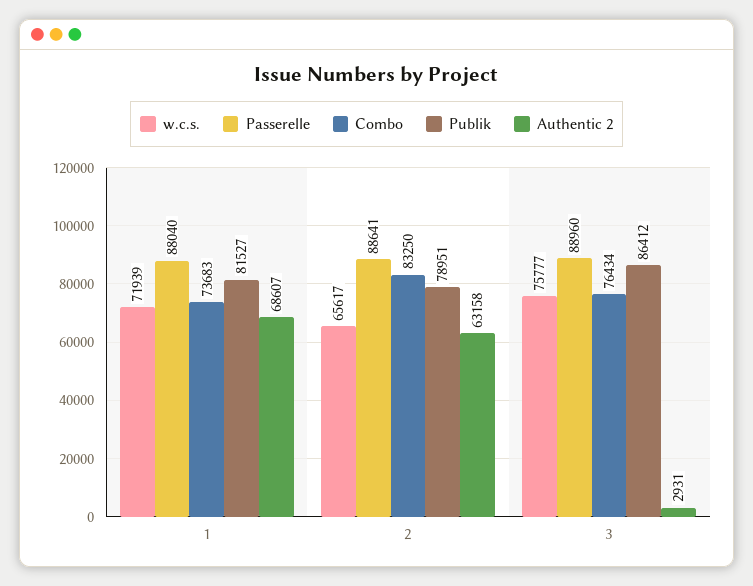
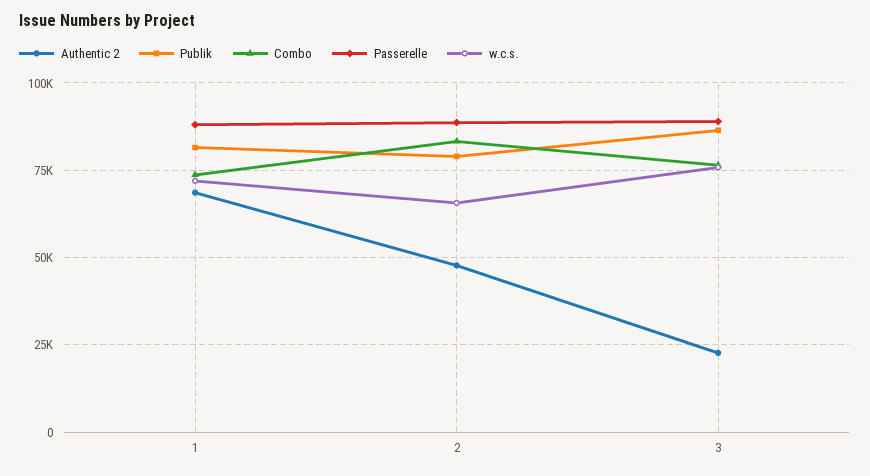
  {
    "w.c.s.": {
      "1": 71939,
      "2": 65617,
      "3": 75777
    },
    "Passerelle": {
      "1": 88040,
      "2": 88641,
      "3": 88960
    },
    "Combo": {
      "1": 73683,
      "2": 83250,
      "3": 76434
    },
    "Publik": {
      "1": 81527,
      "2": 78951,
      "3": 86412
    },
    "Authentic 2": {
      "1": 68607,
-     "2": 63158,
+     "2": 47500,
-     "3": 2931
+     "3": 22500
    }
  }

